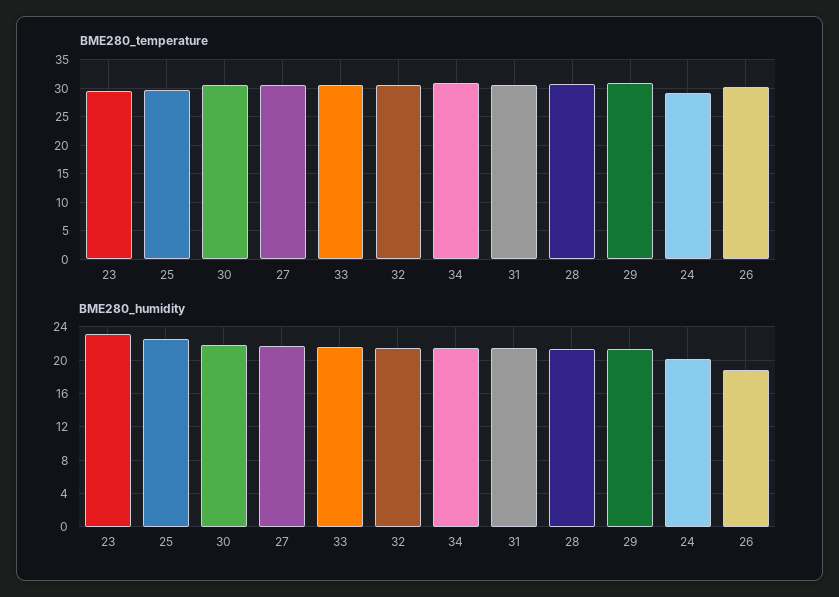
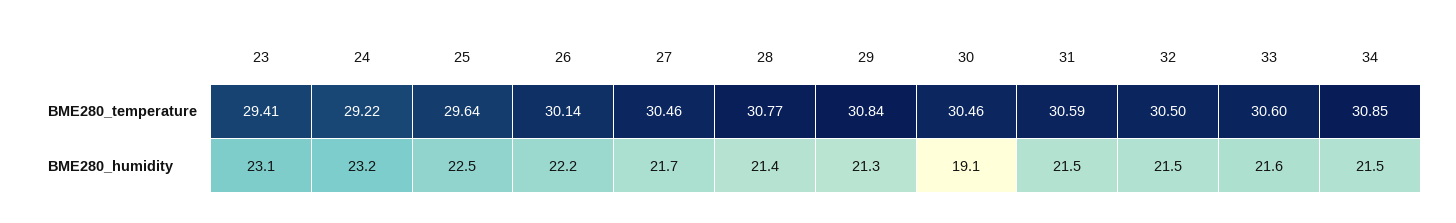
  {
    "BME280_temperature": {
      "23": 29.41,
      "25": 29.64,
      "30": 30.46,
      "27": 30.46,
      "33": 30.6,
      "32": 30.5,
      "34": 30.85,
      "31": 30.59,
      "28": 30.77,
      "29": 30.84,
      "24": 29.22,
      "26": 30.14
    },
    "BME280_humidity": {
      "23": 23.1,
      "25": 22.5,
-     "30": 22,
+     "30": 19.1,
      "27": 21.7,
      "33": 21.6,
      "32": 21.5,
      "34": 21.5,
      "31": 21.5,
      "28": 21.4,
      "29": 21.3,
-     "24": 20,
+     "24": 23.2,
-     "26": 19
+     "26": 22.2
    }
  }

